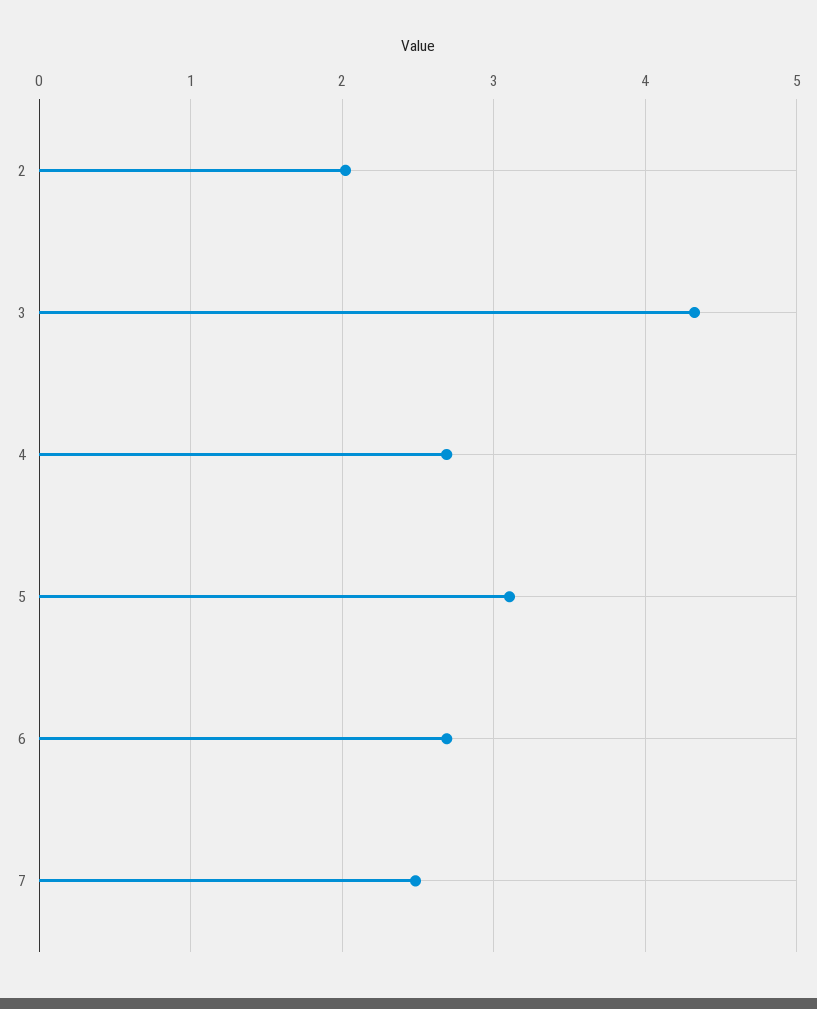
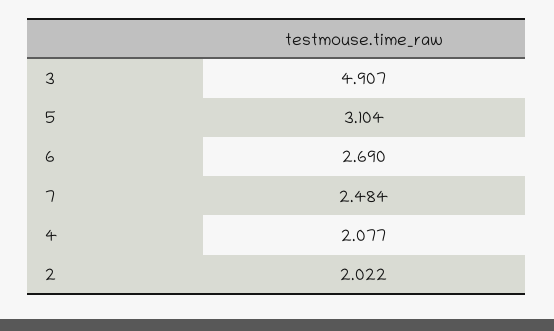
  {
    "2": 2.022,
-   "3": 4.3,
+   "3": 4.907,
-   "4": 2.7,
+   "4": 2.077,
    "5": 3.104,
    "6": 2.69,
    "7": 2.484
  }

